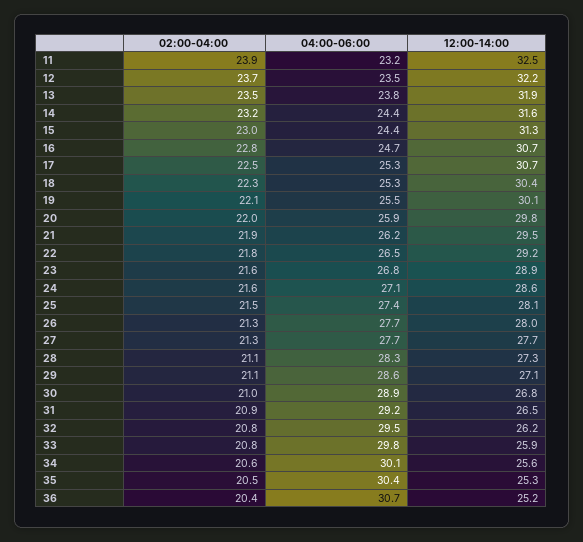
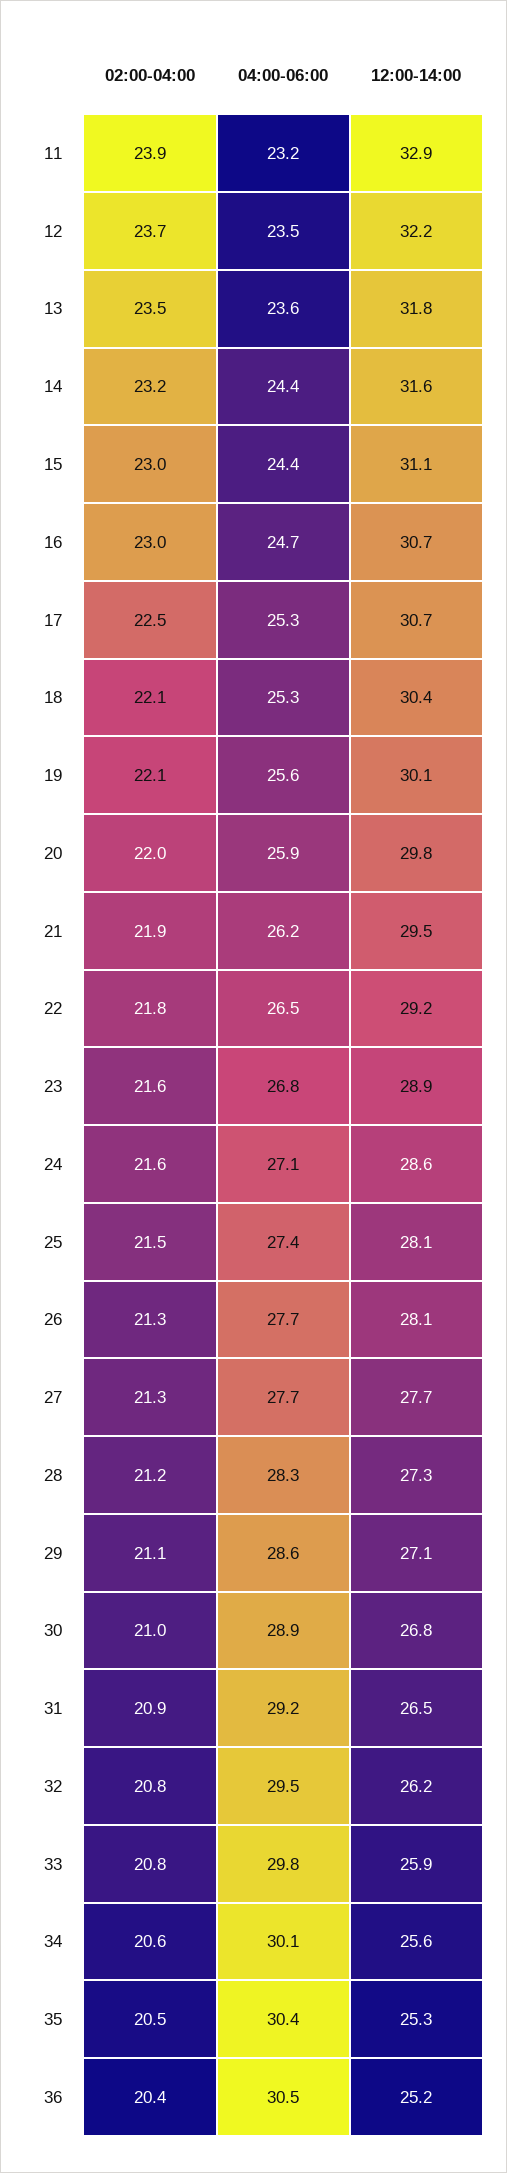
  {
    "02:00-04:00": {
      "11": 23.9,
      "12": 23.7,
      "13": 23.5,
      "14": 23.2,
      "15": 23,
-     "16": 22.8,
+     "16": 23,
      "17": 22.5,
-     "18": 22.3,
+     "18": 22.1,
      "19": 22.1,
      "20": 22,
      "21": 21.9,
      "22": 21.8,
      "23": 21.6,
      "24": 21.6,
      "25": 21.5,
      "26": 21.3,
      "27": 21.3,
-     "28": 21.1,
+     "28": 21.2,
      "29": 21.1,
      "30": 21,
      "31": 20.9,
      "32": 20.8,
      "33": 20.8,
      "34": 20.6,
      "35": 20.5,
      "36": 20.4
    },
    "04:00-06:00": {
      "11": 23.2,
      "12": 23.5,
-     "13": 23.8,
+     "13": 23.6,
      "14": 24.4,
      "15": 24.4,
      "16": 24.7,
      "17": 25.3,
      "18": 25.3,
-     "19": 25.5,
+     "19": 25.6,
      "20": 25.9,
      "21": 26.2,
      "22": 26.5,
      "23": 26.8,
      "24": 27.1,
      "25": 27.4,
      "26": 27.7,
      "27": 27.7,
      "28": 28.3,
      "29": 28.6,
      "30": 28.9,
      "31": 29.2,
      "32": 29.5,
      "33": 29.8,
      "34": 30.1,
      "35": 30.4,
-     "36": 30.7
+     "36": 30.5
    },
    "12:00-14:00": {
-     "11": 32.5,
+     "11": 32.9,
      "12": 32.2,
-     "13": 31.9,
+     "13": 31.8,
      "14": 31.6,
-     "15": 31.3,
+     "15": 31.1,
      "16": 30.7,
      "17": 30.7,
      "18": 30.4,
      "19": 30.1,
      "20": 29.8,
      "21": 29.5,
      "22": 29.2,
      "23": 28.9,
      "24": 28.6,
      "25": 28.1,
-     "26": 28,
+     "26": 28.1,
      "27": 27.7,
      "28": 27.3,
      "29": 27.1,
      "30": 26.8,
      "31": 26.5,
      "32": 26.2,
      "33": 25.9,
      "34": 25.6,
      "35": 25.3,
      "36": 25.2
    }
  }

